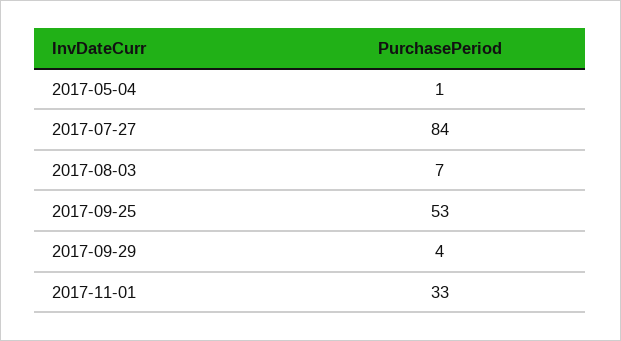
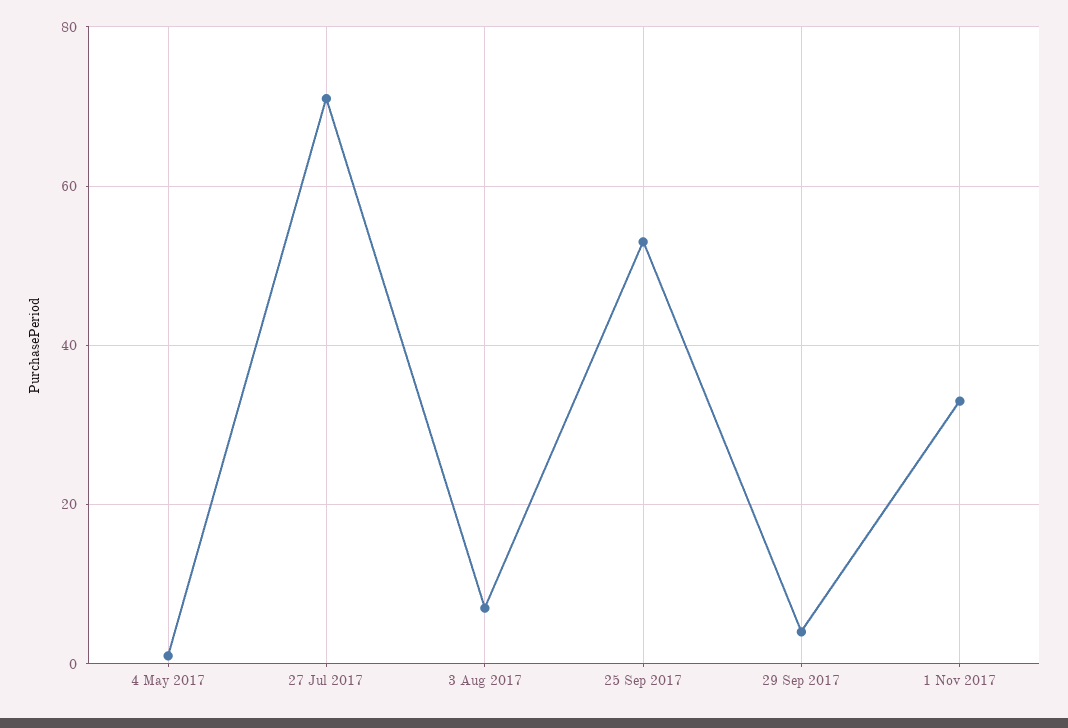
  {
    "2017-05-04": 1,
-   "2017-07-27": 84,
+   "2017-07-27": 70,
    "2017-08-03": 7,
    "2017-09-25": 53,
    "2017-09-29": 4,
    "2017-11-01": 33
  }

